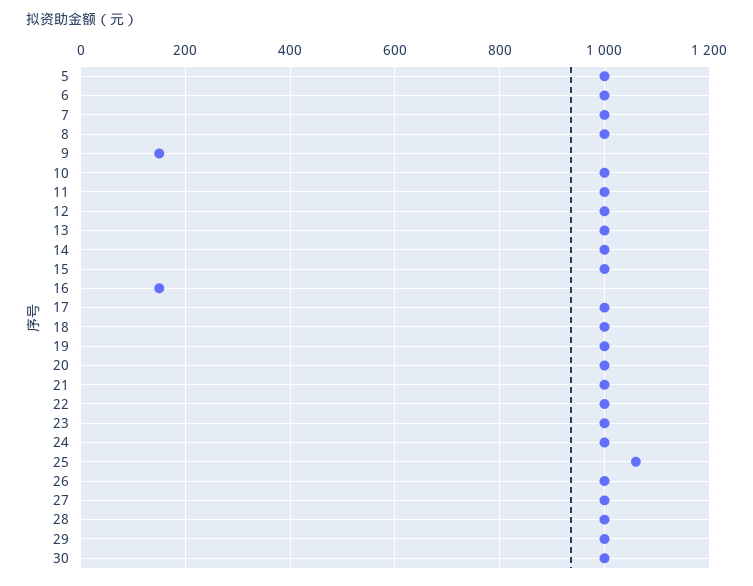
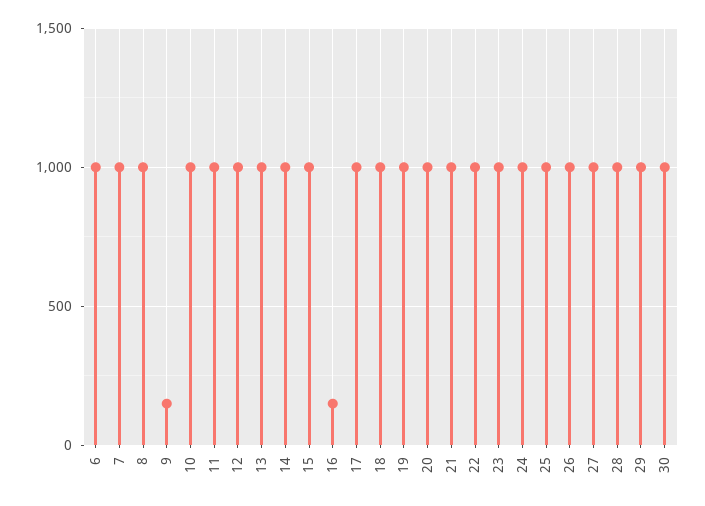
  {
-   "5": 1000,
    "6": 1000,
    "7": 1000,
    "8": 1000,
    "9": 160,
    "10": 1000,
    "11": 1000,
    "12": 1000,
    "13": 1000,
    "14": 1000,
    "15": 1000,
    "16": 160,
    "17": 1000,
    "18": 1000,
    "19": 1000,
    "20": 1000,
    "21": 1000,
    "22": 1000,
    "23": 1000,
    "24": 1000,
-   "25": 1060,
+   "25": 1000,
    "26": 1000,
    "27": 1000,
    "28": 1000,
    "29": 1000,
    "30": 1000
  }

